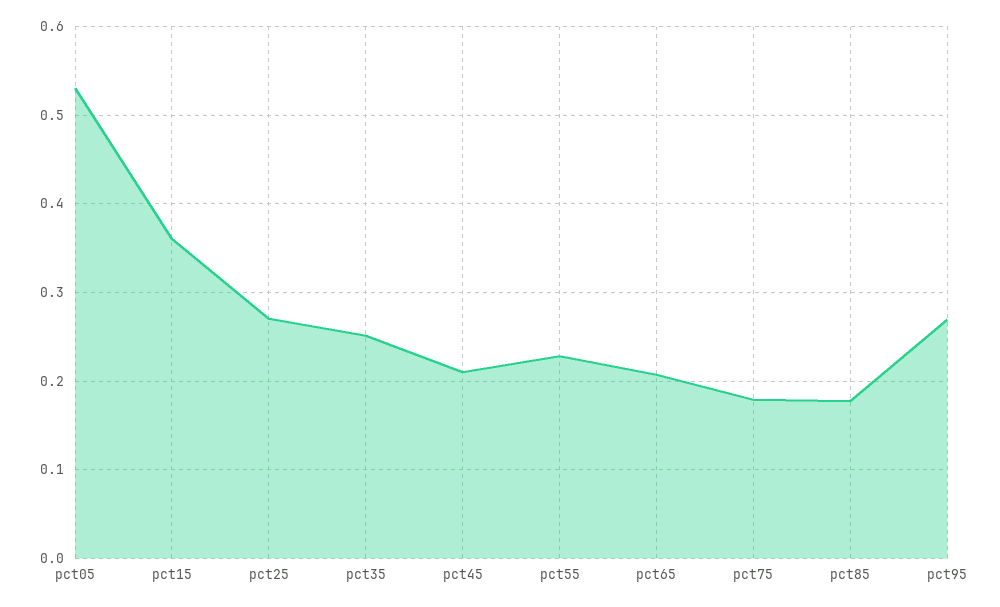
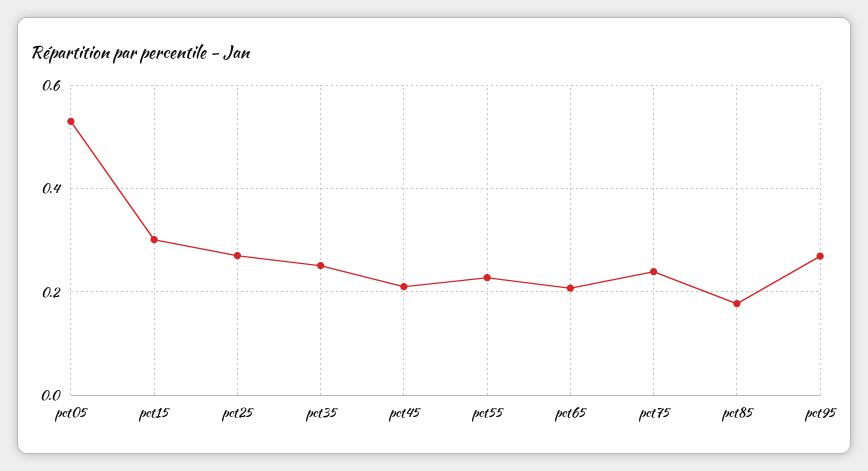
  {
    "pct05": 0.53,
-   "pct15": 0.36,
+   "pct15": 0.3,
    "pct25": 0.27,
    "pct35": 0.25,
    "pct45": 0.21,
    "pct55": 0.23,
    "pct65": 0.21,
-   "pct75": 0.18,
+   "pct75": 0.24,
    "pct85": 0.18,
    "pct95": 0.27
  }

